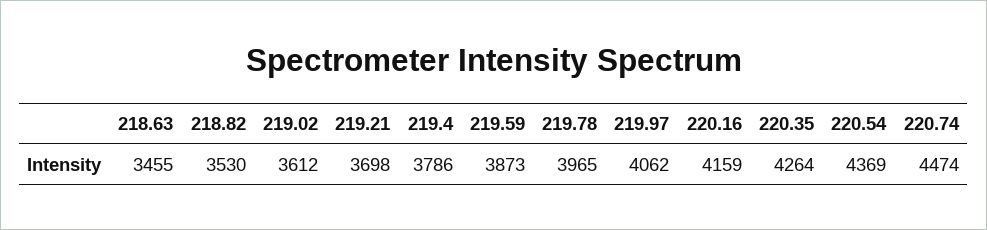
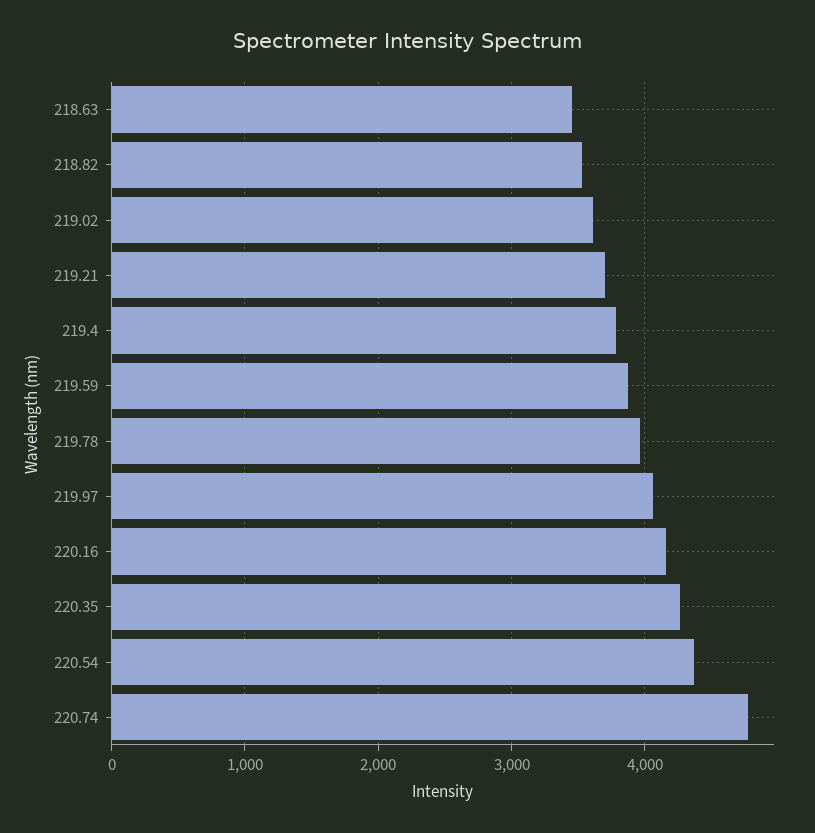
  {
    "218.63": 3455,
    "218.82": 3530,
    "219.02": 3612,
    "219.21": 3698,
    "219.4": 3786,
    "219.59": 3873,
    "219.78": 3965,
    "219.97": 4062,
    "220.16": 4159,
    "220.35": 4264,
    "220.54": 4369,
-   "220.74": 4474
+   "220.74": 4800
  }

